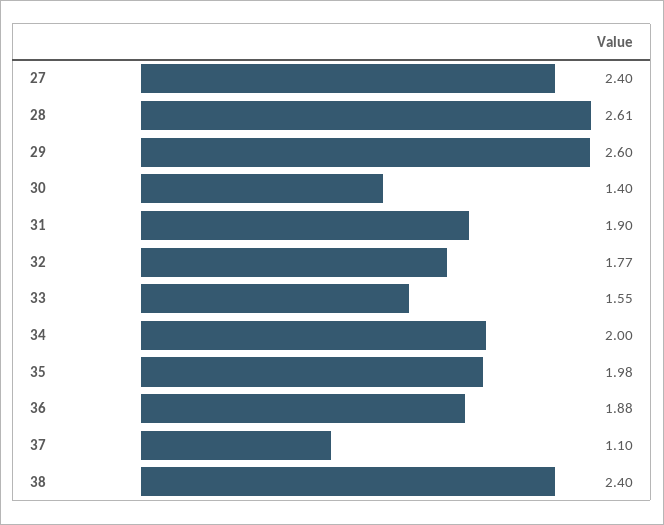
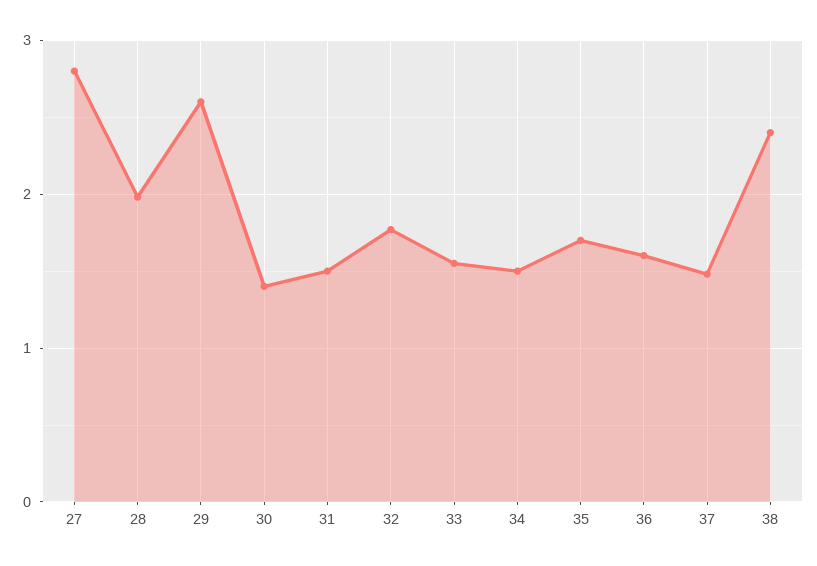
  {
-   "27": 2.4,
+   "27": 2.8,
-   "28": 2.61,
+   "28": 2,
    "29": 2.6,
    "30": 1.4,
-   "31": 1.9,
+   "31": 1.5,
    "32": 1.77,
    "33": 1.55,
-   "34": 2,
+   "34": 1.5,
-   "35": 1.98,
+   "35": 1.7,
-   "36": 1.88,
+   "36": 1.6,
-   "37": 1.1,
+   "37": 1.5,
    "38": 2.4
  }

